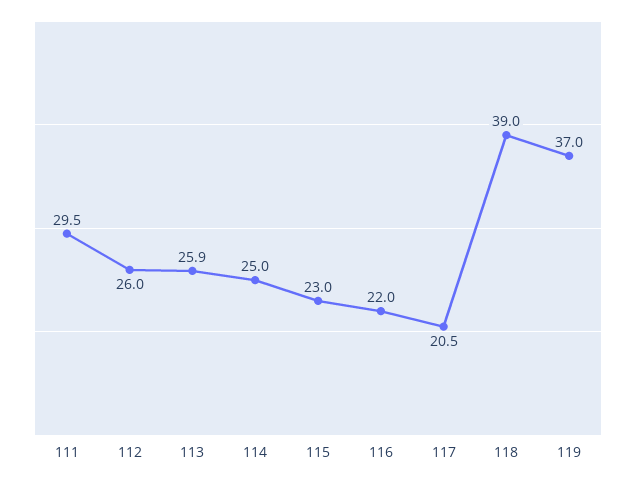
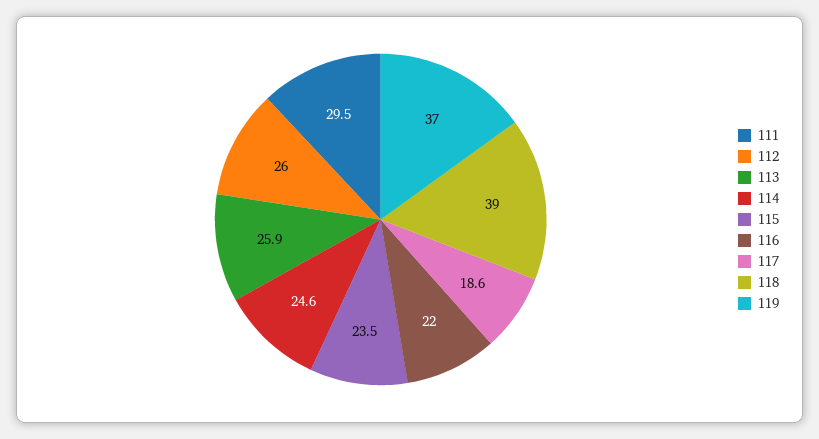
  {
    "111": 29.5,
    "112": 26,
    "113": 25.9,
-   "114": 25,
+   "114": 24.6,
-   "115": 23,
+   "115": 23.5,
    "116": 22,
-   "117": 20.5,
+   "117": 18.6,
    "118": 39,
    "119": 37
  }

